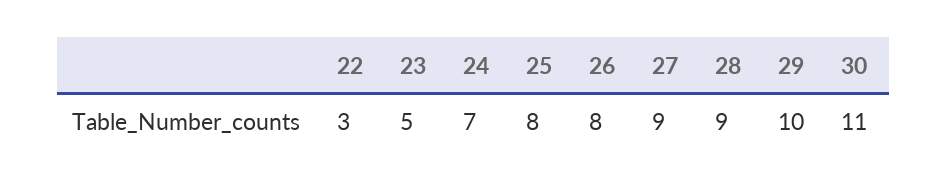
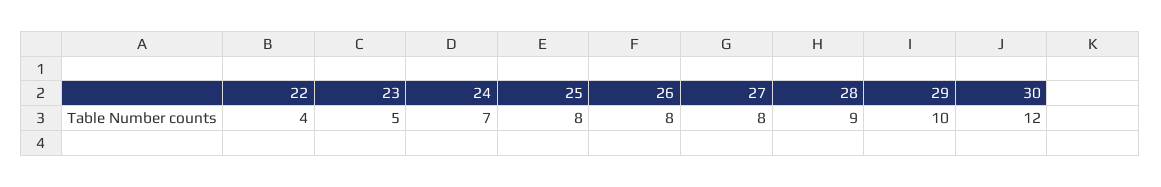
  {
-   "22": 3,
+   "22": 4,
    "23": 5,
    "24": 7,
    "25": 8,
    "26": 8,
-   "27": 9,
+   "27": 8,
    "28": 9,
    "29": 10,
-   "30": 11
+   "30": 12
  }

